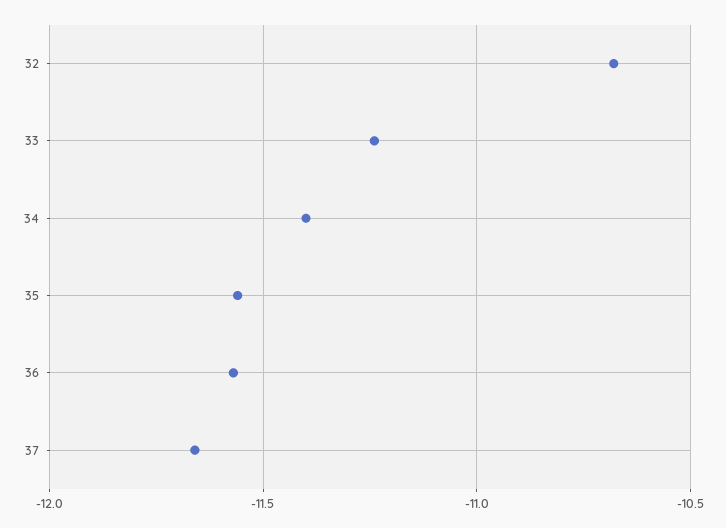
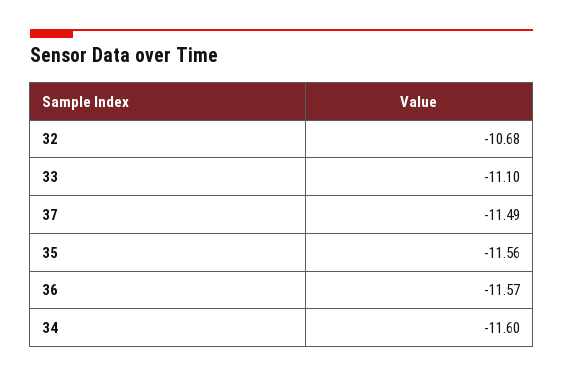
  {
    "32": -10.68,
-   "33": -11.25,
+   "33": -11.1,
-   "34": -11.4,
+   "34": -11.6,
    "35": -11.56,
    "36": -11.57,
-   "37": -11.65
+   "37": -11.49
  }

